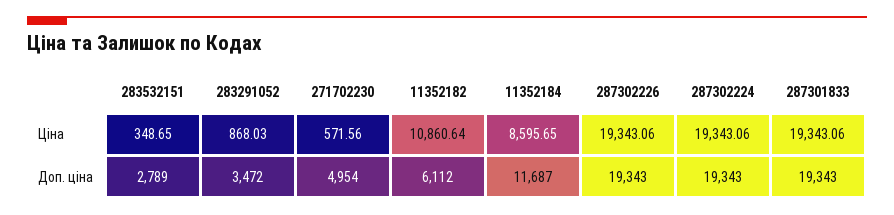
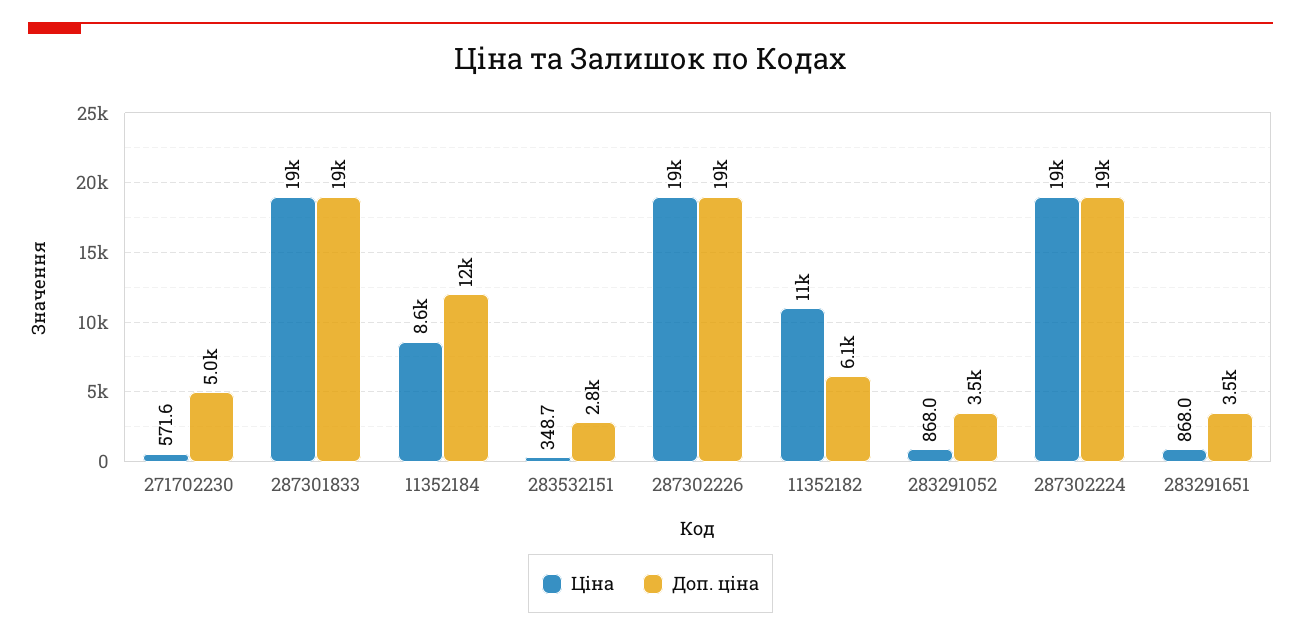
  {
    "Ціна": {
      "283532151": 348.65,
      "283291052": 868.03,
      "271702230": 571.56,
      "11352182": 10860.64,
      "11352184": 8595.65,
      "287302226": 19343.06,
      "287302224": 19343.06,
-     "287301833": 19343.06
+     "287301833": 19343.06,
+     "283291651": 868
    },
    "Доп. ціна": {
      "283532151": 2789,
      "283291052": 3472,
      "271702230": 4954,
      "11352182": 6112,
      "11352184": 11687,
      "287302226": 19343,
      "287302224": 19343,
-     "287301833": 19343
+     "287301833": 19343,
+     "283291651": 3500
    }
  }

